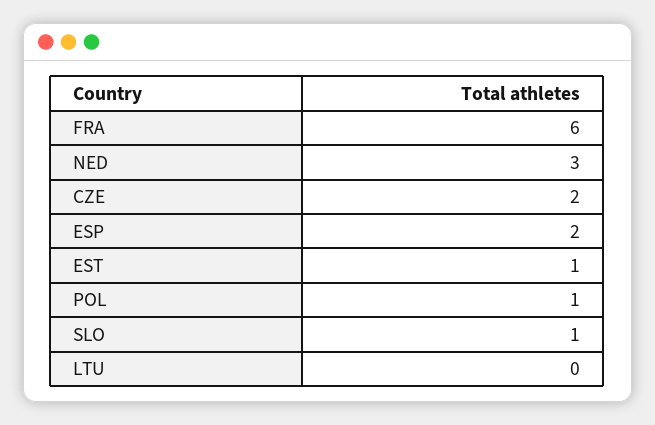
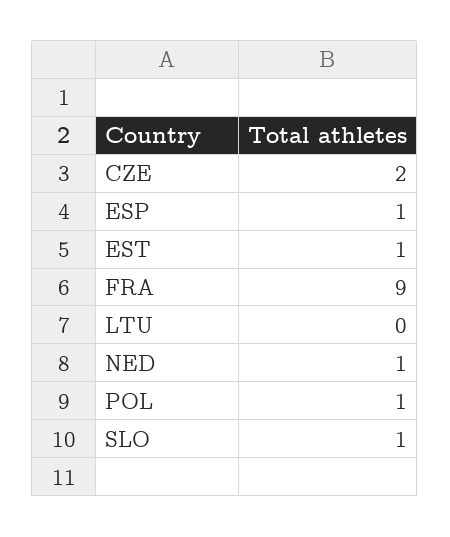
  {
-   "FRA": 6,
+   "FRA": 9,
-   "NED": 3,
+   "NED": 1,
    "CZE": 2,
-   "ESP": 2,
+   "ESP": 1,
    "EST": 1,
    "POL": 1,
    "SLO": 1,
    "LTU": 0
  }

